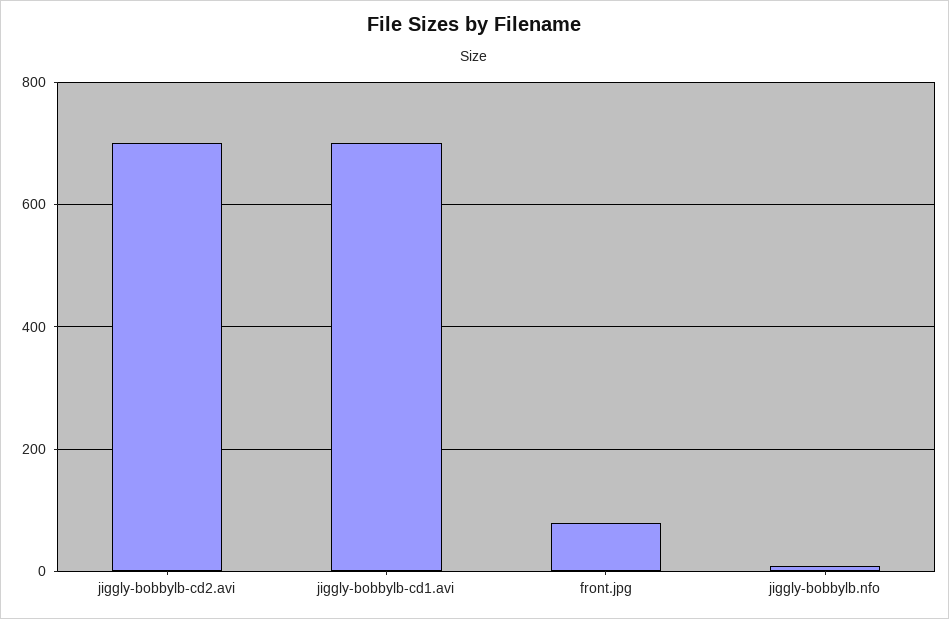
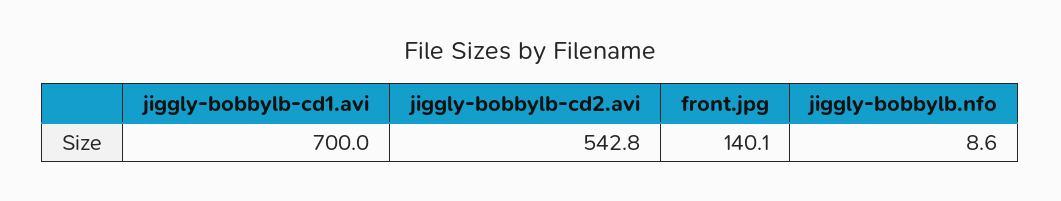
  {
-   "jiggly-bobbylb-cd2.avi": 700,
+   "jiggly-bobbylb-cd2.avi": 542.8,
    "jiggly-bobbylb-cd1.avi": 700,
-   "front.jpg": 80,
+   "front.jpg": 140.1,
    "jiggly-bobbylb.nfo": 8.6
  }

